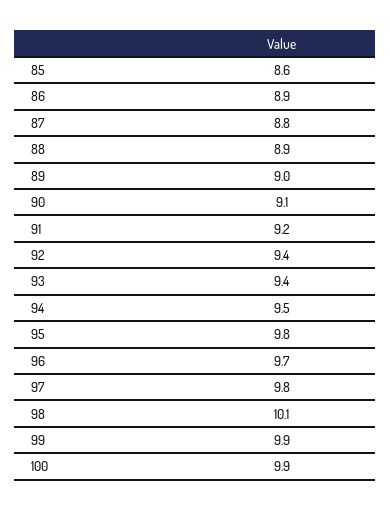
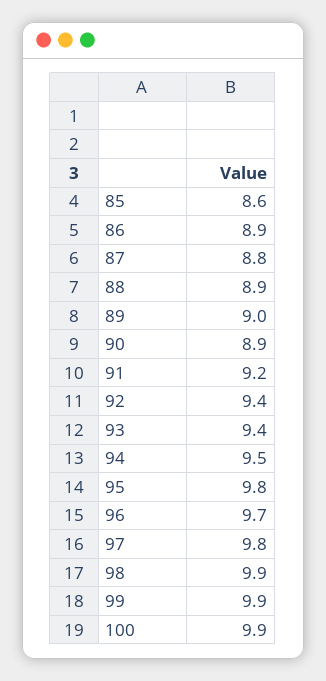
  {
    "85": 8.6,
    "86": 8.9,
    "87": 8.8,
    "88": 8.9,
    "89": 9,
-   "90": 9.1,
+   "90": 8.9,
    "91": 9.2,
    "92": 9.4,
    "93": 9.4,
    "94": 9.5,
    "95": 9.8,
    "96": 9.7,
    "97": 9.8,
-   "98": 10.1,
+   "98": 9.9,
    "99": 9.9,
    "100": 9.9
  }

